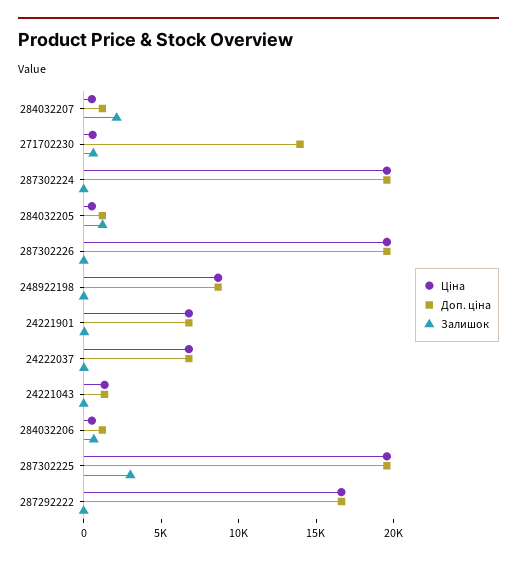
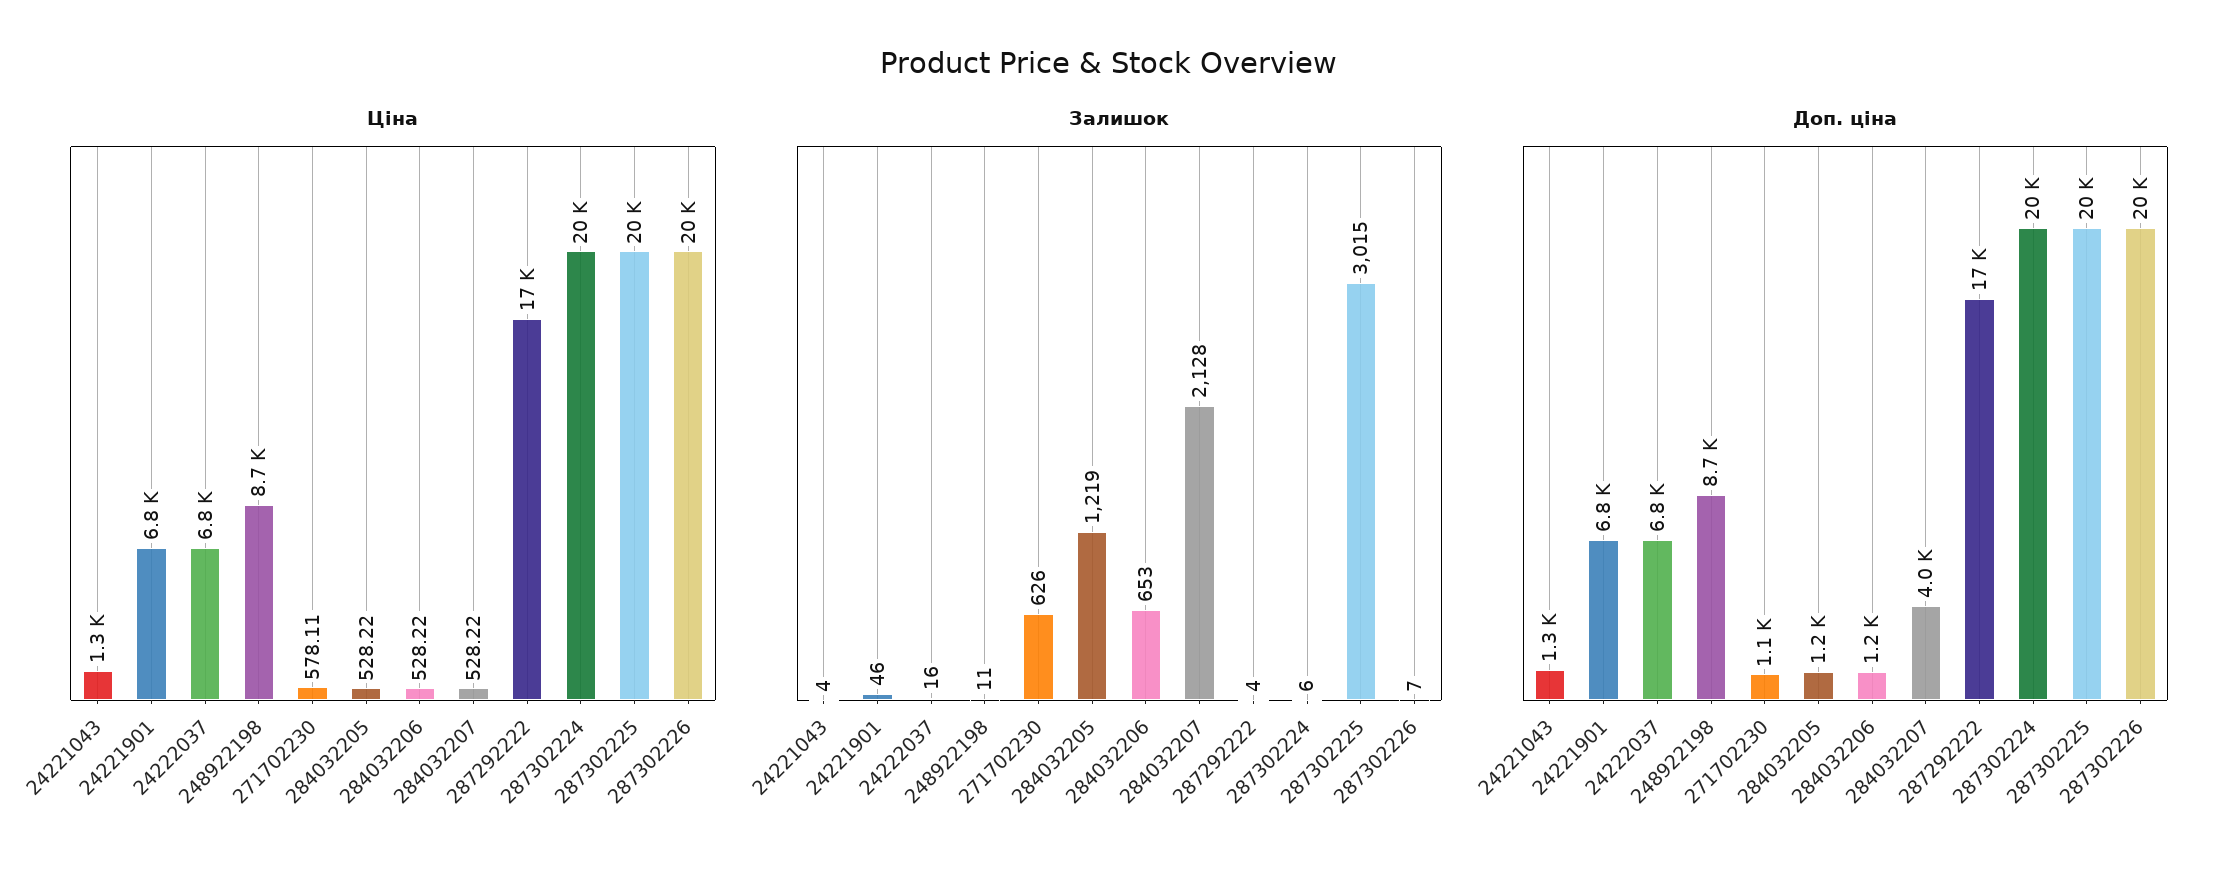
  {
    "Ціна": {
      "284032207": 528.22,
      "271702230": 578.11,
      "287302224": 20000,
      "284032205": 528.22,
      "287302226": 20000,
      "248922198": 8700,
      "24221901": 6800,
      "24222037": 6800,
      "24221043": 1300,
      "284032206": 528.22,
      "287302225": 20000,
      "287292222": 17000
    },
    "Доп. ціна": {
-     "284032207": 1000,
+     "284032207": 4000,
-     "271702230": 14000,
+     "271702230": 1100,
      "287302224": 20000,
      "284032205": 1200,
      "287302226": 20000,
      "248922198": 8700,
      "24221901": 6800,
      "24222037": 6800,
      "24221043": 1300,
      "284032206": 1200,
      "287302225": 20000,
      "287292222": 17000
    },
    "Залишок": {
      "284032207": 2128,
      "271702230": 626,
      "287302224": 6,
      "284032205": 1219,
      "287302226": 7,
      "248922198": 11,
      "24221901": 46,
      "24222037": 16,
      "24221043": 4,
      "284032206": 653,
      "287302225": 3015,
      "287292222": 4
    }
  }

